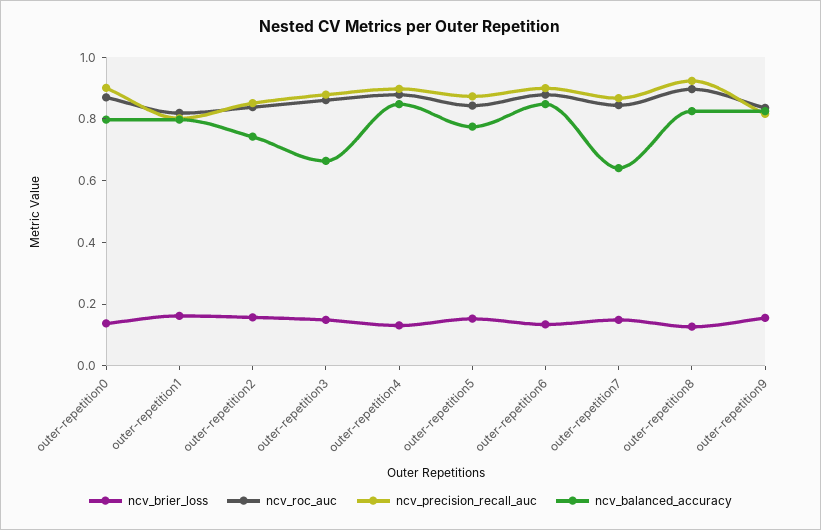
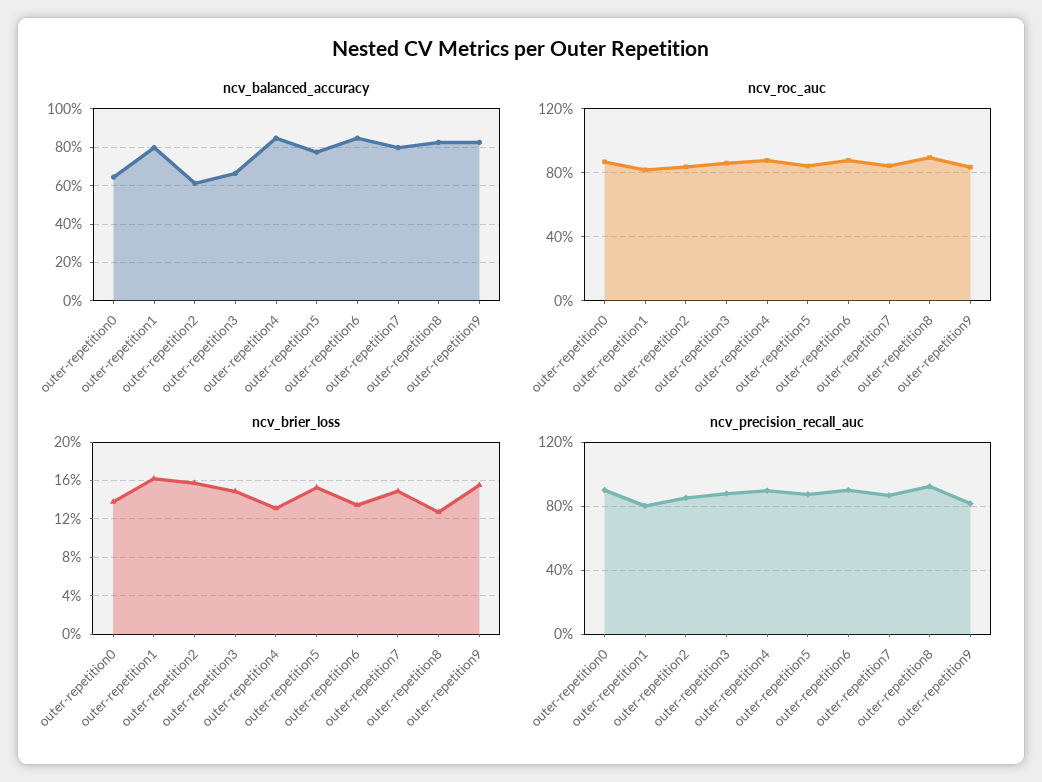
  {
    "ncv_brier_loss": {
      "outer-repetition0": 0.14,
      "outer-repetition1": 0.16,
      "outer-repetition2": 0.16,
      "outer-repetition3": 0.15,
      "outer-repetition4": 0.13,
      "outer-repetition5": 0.15,
      "outer-repetition6": 0.13,
      "outer-repetition7": 0.15,
      "outer-repetition8": 0.13,
      "outer-repetition9": 0.16
    },
    "ncv_roc_auc": {
      "outer-repetition0": 0.85,
      "outer-repetition1": 0.8,
      "outer-repetition2": 0.85,
      "outer-repetition3": 0.85,
      "outer-repetition4": 0.9,
      "outer-repetition5": 0.85,
      "outer-repetition6": 0.9,
      "outer-repetition7": 0.85,
      "outer-repetition8": 0.9,
      "outer-repetition9": 0.85
    },
    "ncv_precision_recall_auc": {
      "outer-repetition0": 0.9,
      "outer-repetition1": 0.8,
      "outer-repetition2": 0.85,
      "outer-repetition3": 0.9,
      "outer-repetition4": 0.9,
      "outer-repetition5": 0.85,
      "outer-repetition6": 0.9,
      "outer-repetition7": 0.85,
      "outer-repetition8": 0.9,
      "outer-repetition9": 0.8
    },
    "ncv_balanced_accuracy": {
-     "outer-repetition0": 0.8,
+     "outer-repetition0": 0.65,
      "outer-repetition1": 0.8,
-     "outer-repetition2": 0.75,
+     "outer-repetition2": 0.6,
      "outer-repetition3": 0.65,
      "outer-repetition4": 0.85,
      "outer-repetition5": 0.8,
      "outer-repetition6": 0.85,
-     "outer-repetition7": 0.65,
+     "outer-repetition7": 0.8,
      "outer-repetition8": 0.85,
      "outer-repetition9": 0.85
    }
  }

